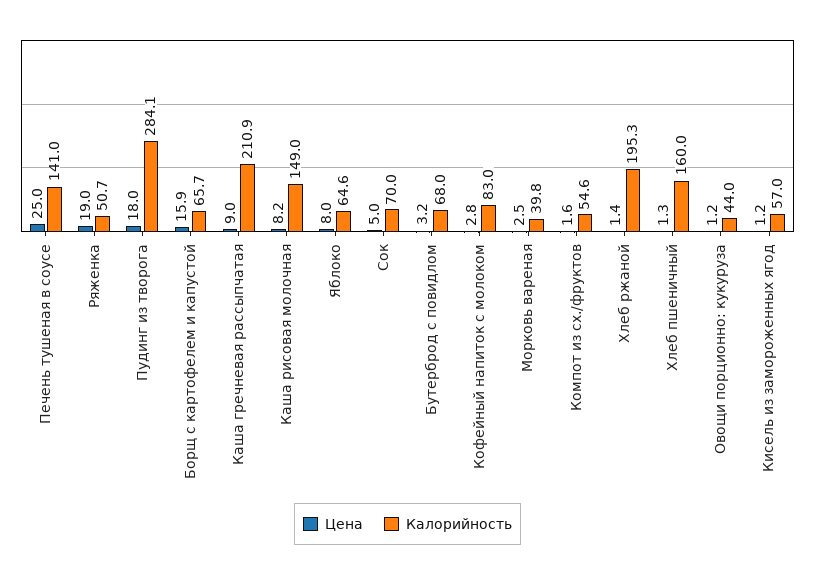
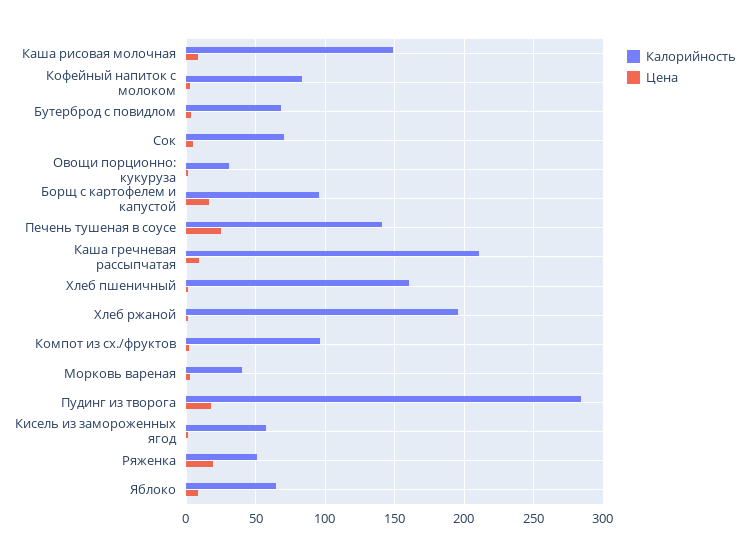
  {
    "Цена": {
      "Печень тушеная в соусе": 25,
      "Ряженка": 19,
      "Пудинг из творога": 18,
      "Борщ с картофелем и капустой": 15.9,
      "Каша гречневая рассыпчатая": 9,
      "Каша рисовая молочная": 8.2,
      "Яблоко": 8,
      "Сок": 5,
      "Бутерброд с повидлом": 3.2,
      "Кофейный напиток с молоком": 2.8,
      "Морковь вареная": 2.5,
      "Компот из сх./фруктов": 1.6,
      "Хлеб ржаной": 1.4,
      "Хлеб пшеничный": 1.3,
      "Овощи порционно: кукуруза": 1.2,
      "Кисель из замороженных ягод": 1.2
    },
    "Калорийность": {
      "Печень тушеная в соусе": 141,
      "Ряженка": 50.7,
      "Пудинг из творога": 284.1,
-     "Борщ с картофелем и капустой": 65.7,
+     "Борщ с картофелем и капустой": 95,
      "Каша гречневая рассыпчатая": 210.9,
      "Каша рисовая молочная": 149,
      "Яблоко": 64.6,
      "Сок": 70,
      "Бутерброд с повидлом": 68,
      "Кофейный напиток с молоком": 83,
      "Морковь вареная": 39.8,
-     "Компот из сх./фруктов": 54.6,
+     "Компот из сх./фруктов": 95,
      "Хлеб ржаной": 195.3,
      "Хлеб пшеничный": 160,
-     "Овощи порционно: кукуруза": 44,
+     "Овощи порционно: кукуруза": 30,
      "Кисель из замороженных ягод": 57
    }
  }

